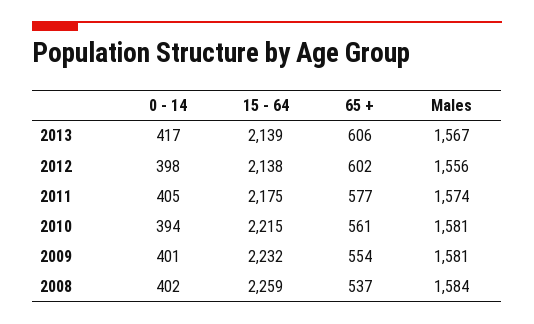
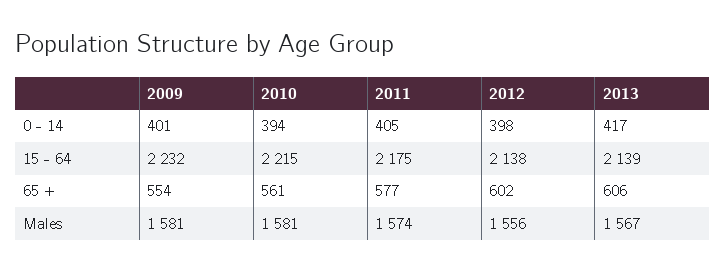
  {
    "0 - 14": {
      "2013": 417,
      "2012": 398,
      "2011": 405,
      "2010": 394,
-     "2009": 401,
+     "2009": 401
-     "2008": 402
    },
    "15 - 64": {
      "2013": 2139,
      "2012": 2138,
      "2011": 2175,
      "2010": 2215,
-     "2009": 2232,
+     "2009": 2232
-     "2008": 2259
    },
    "65 +": {
      "2013": 606,
      "2012": 602,
      "2011": 577,
      "2010": 561,
-     "2009": 554,
+     "2009": 554
-     "2008": 537
    },
    "Males": {
      "2013": 1567,
      "2012": 1556,
      "2011": 1574,
      "2010": 1581,
-     "2009": 1581,
+     "2009": 1581
-     "2008": 1584
    }
  }

